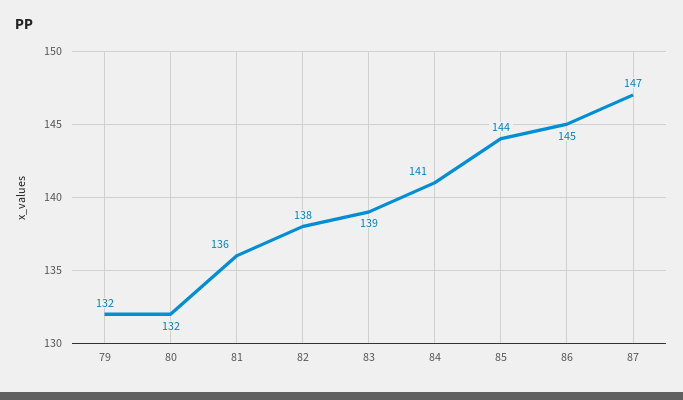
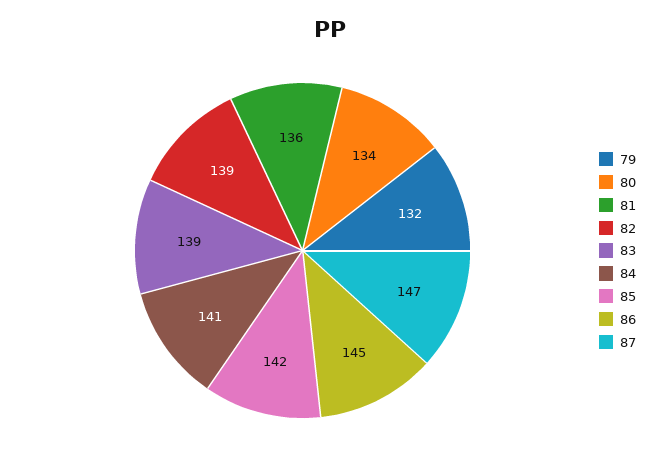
  {
    "79": 132,
-   "80": 132,
+   "80": 134,
    "81": 136,
-   "82": 138,
+   "82": 139,
    "83": 139,
    "84": 141,
-   "85": 144,
+   "85": 142,
    "86": 145,
    "87": 147
  }

